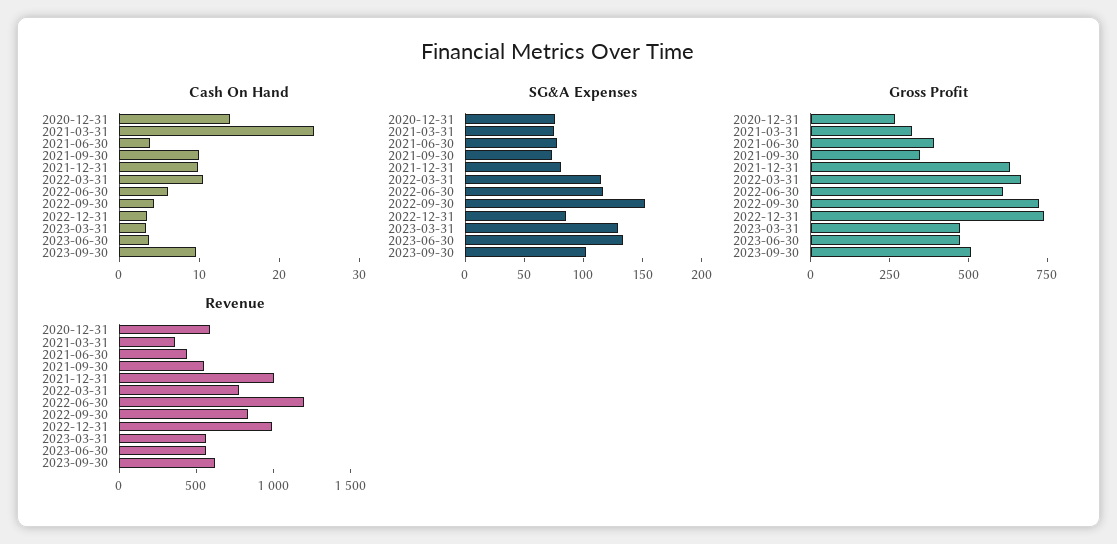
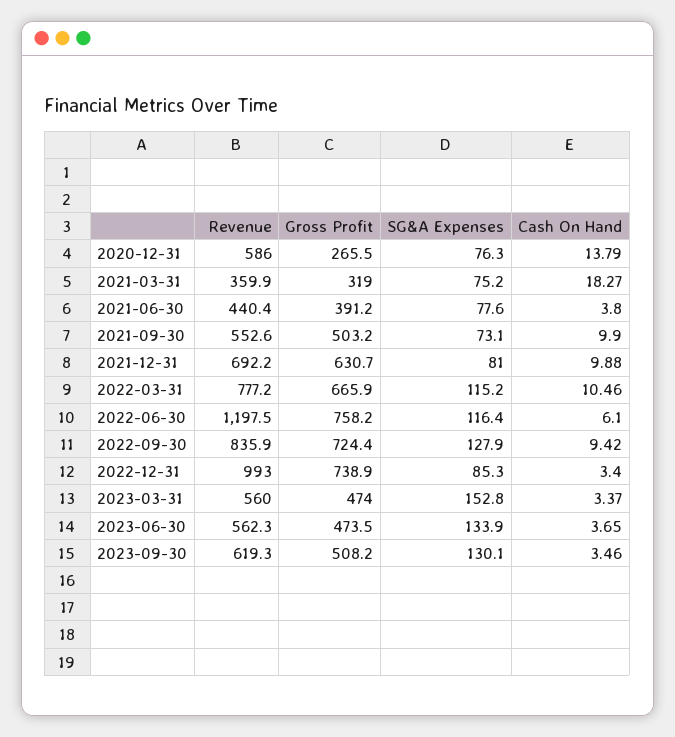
  {
    "Cash On Hand": {
      "2020-12-31": 13.79,
-     "2021-03-31": 24,
+     "2021-03-31": 18.27,
      "2021-06-30": 3.8,
      "2021-09-30": 9.9,
      "2021-12-31": 9.88,
      "2022-03-31": 10.46,
      "2022-06-30": 6.1,
-     "2022-09-30": 4,
+     "2022-09-30": 9.42,
      "2022-12-31": 3.4,
      "2023-03-31": 3.37,
      "2023-06-30": 3.65,
-     "2023-09-30": 10
+     "2023-09-30": 3.46
    },
    "SG&A Expenses": {
      "2020-12-31": 76.3,
      "2021-03-31": 75.2,
      "2021-06-30": 77.6,
      "2021-09-30": 73.1,
      "2021-12-31": 81,
      "2022-03-31": 115.2,
      "2022-06-30": 116.4,
-     "2022-09-30": 150,
+     "2022-09-30": 127.9,
      "2022-12-31": 85.3,
-     "2023-03-31": 130,
+     "2023-03-31": 152.8,
      "2023-06-30": 133.9,
-     "2023-09-30": 100
+     "2023-09-30": 130.1
    },
    "Gross Profit": {
      "2020-12-31": 265.5,
      "2021-03-31": 319,
      "2021-06-30": 391.2,
-     "2021-09-30": 350,
+     "2021-09-30": 503.2,
      "2021-12-31": 630.7,
      "2022-03-31": 665.9,
-     "2022-06-30": 600,
+     "2022-06-30": 758.2,
      "2022-09-30": 724.4,
      "2022-12-31": 738.9,
      "2023-03-31": 474,
      "2023-06-30": 473.5,
      "2023-09-30": 508.2
    },
    "Revenue": {
      "2020-12-31": 586,
      "2021-03-31": 359.9,
      "2021-06-30": 440.4,
      "2021-09-30": 552.6,
-     "2021-12-31": 1000,
+     "2021-12-31": 692.2,
      "2022-03-31": 777.2,
      "2022-06-30": 1197.5,
      "2022-09-30": 835.9,
      "2022-12-31": 993,
      "2023-03-31": 560,
      "2023-06-30": 562.3,
      "2023-09-30": 619.3
    }
  }

